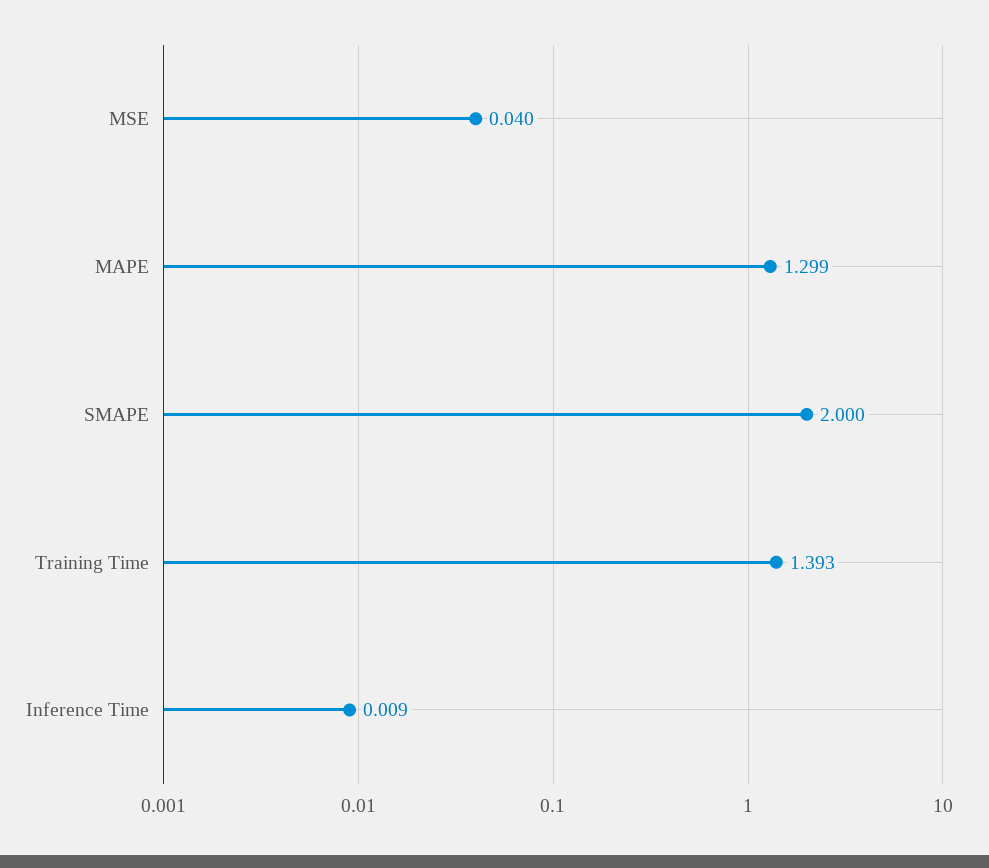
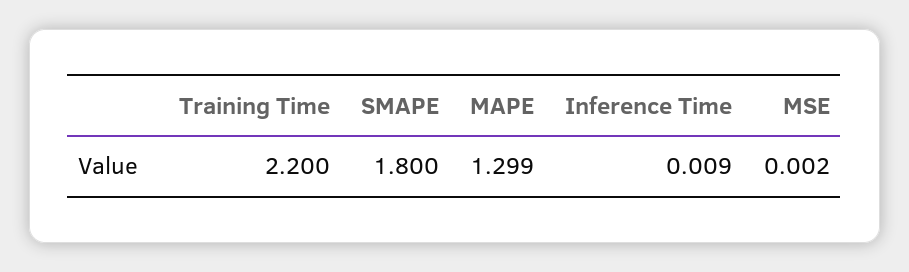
  {
-   "MSE": 0.04,
+   "MSE": 0.002,
    "MAPE": 1.299,
-   "SMAPE": 2,
+   "SMAPE": 1.8,
-   "Training Time": 1.393,
+   "Training Time": 2.2,
    "Inference Time": 0.009
  }

